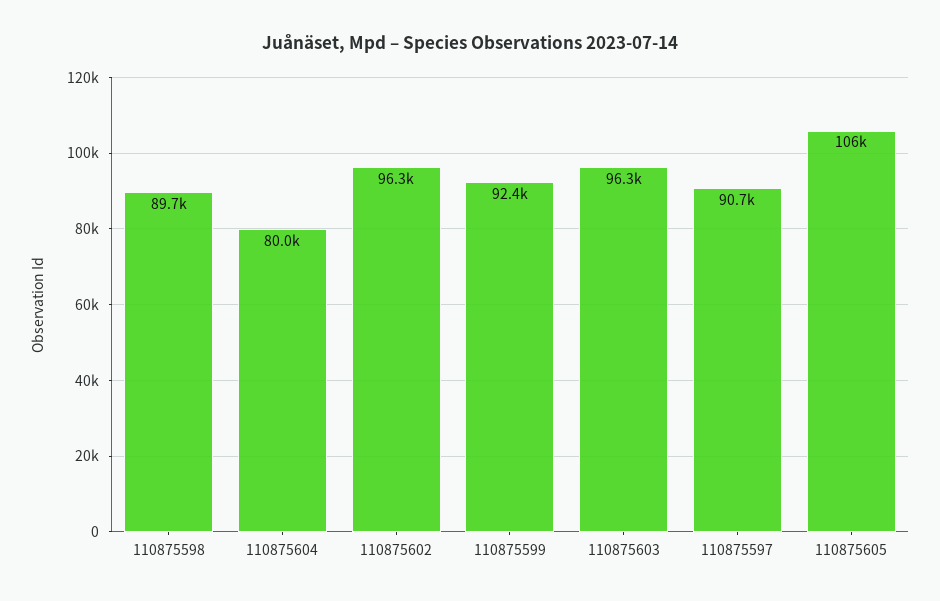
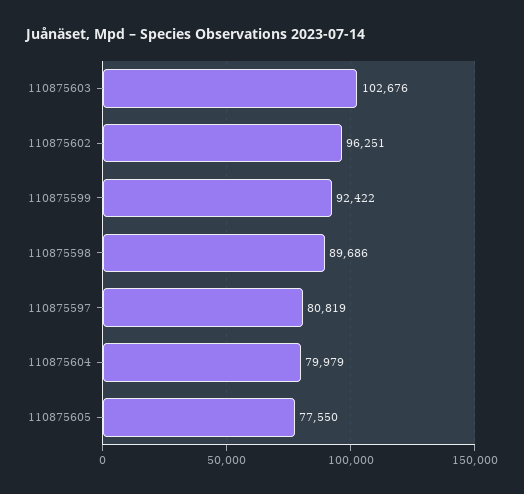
  {
    "110875598": 89686,
    "110875604": 79979,
    "110875602": 96251,
    "110875599": 92422,
-   "110875603": 96300,
+   "110875603": 102676,
-   "110875597": 90700,
+   "110875597": 80819,
-   "110875605": 106000
+   "110875605": 77550
  }

